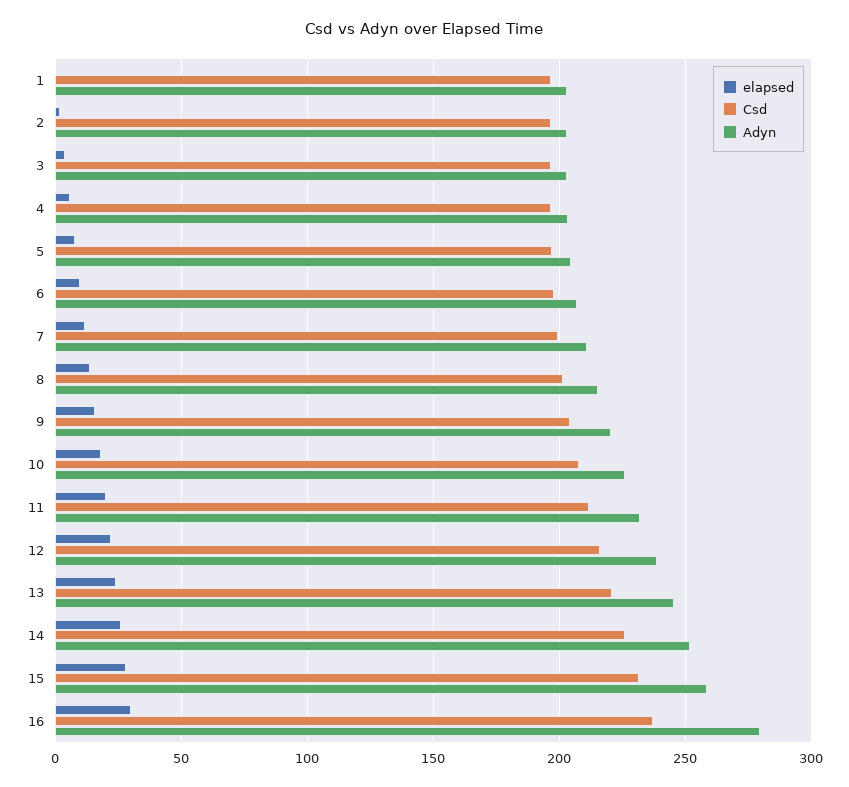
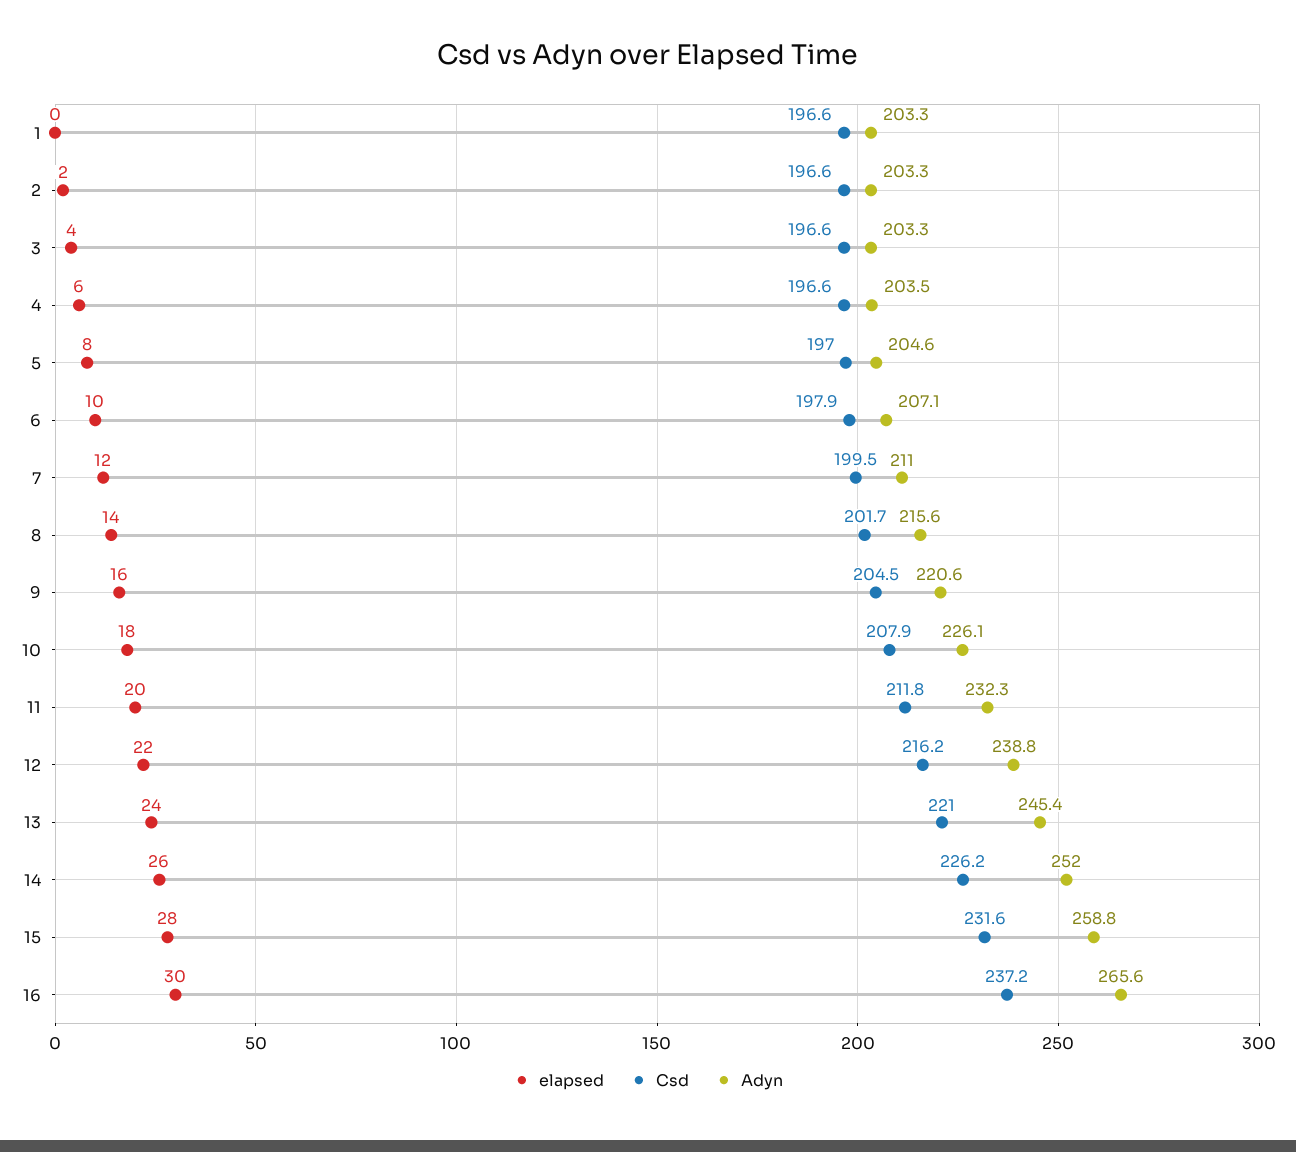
  {
    "elapsed": {
      "1": 0,
      "2": 2,
      "3": 4,
      "4": 6,
      "5": 8,
      "6": 10,
      "7": 12,
      "8": 14,
      "9": 16,
      "10": 18,
      "11": 20,
      "12": 22,
      "13": 24,
      "14": 26,
      "15": 28,
      "16": 30
    },
    "Csd": {
      "1": 196.6,
      "2": 196.6,
      "3": 196.6,
      "4": 196.6,
      "5": 197,
      "6": 197.9,
      "7": 199.5,
      "8": 201.7,
      "9": 204.5,
      "10": 207.9,
      "11": 211.8,
      "12": 216.2,
      "13": 221,
      "14": 226.2,
      "15": 231.6,
      "16": 237.2
    },
    "Adyn": {
      "1": 203.3,
      "2": 203.3,
      "3": 203.3,
      "4": 203.5,
      "5": 204.6,
      "6": 207.1,
      "7": 211,
      "8": 215.6,
      "9": 220.6,
      "10": 226.1,
      "11": 232.3,
      "12": 238.8,
      "13": 245.4,
      "14": 252,
      "15": 258.8,
-     "16": 280
+     "16": 265.6
    }
  }

